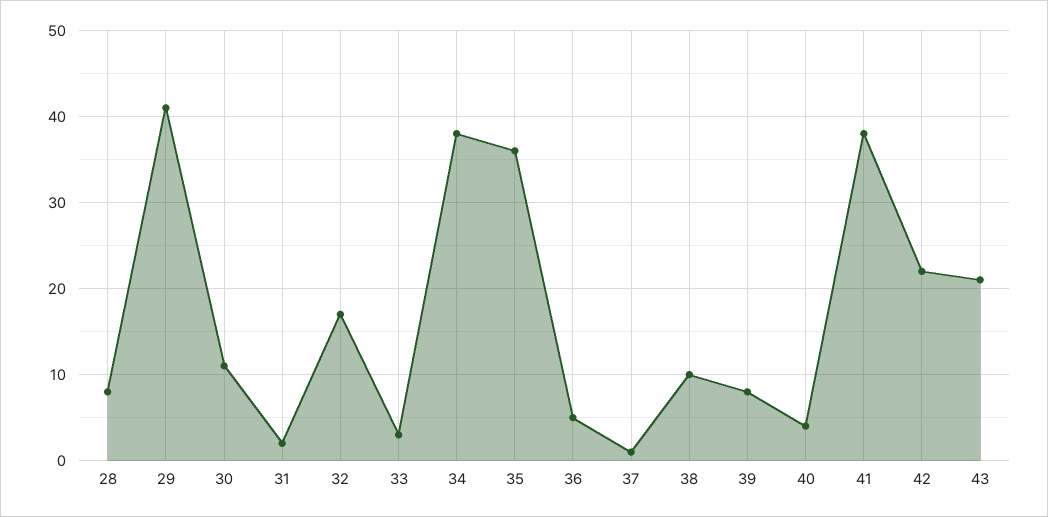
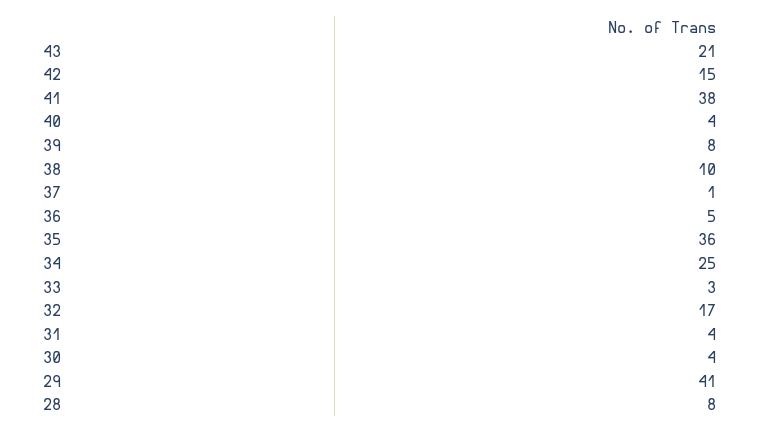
  {
    "28": 8,
    "29": 41,
-   "30": 11,
+   "30": 4,
-   "31": 2,
+   "31": 4,
    "32": 17,
    "33": 3,
-   "34": 38,
+   "34": 25,
    "35": 36,
    "36": 5,
    "37": 1,
    "38": 10,
    "39": 8,
    "40": 4,
    "41": 38,
-   "42": 22,
+   "42": 15,
    "43": 21
  }

